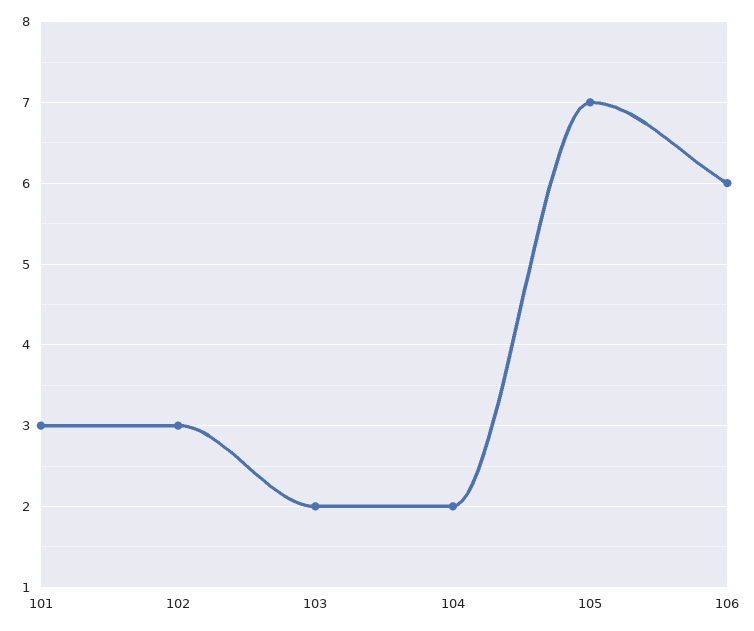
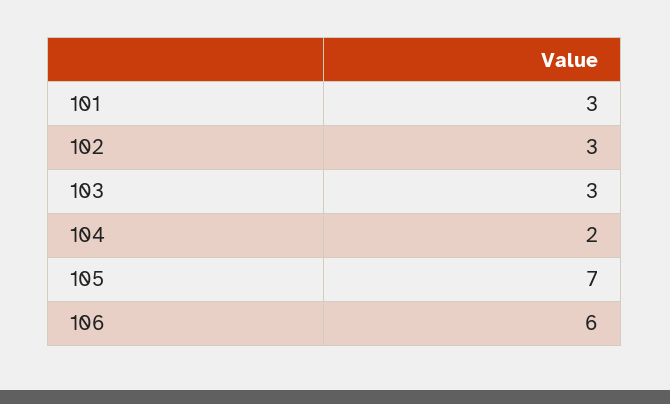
  {
    "101": 3,
    "102": 3,
-   "103": 2,
+   "103": 3,
    "104": 2,
    "105": 7,
    "106": 6
  }

